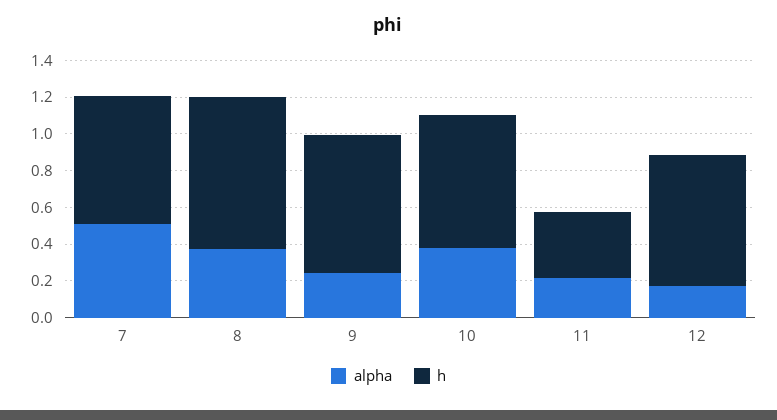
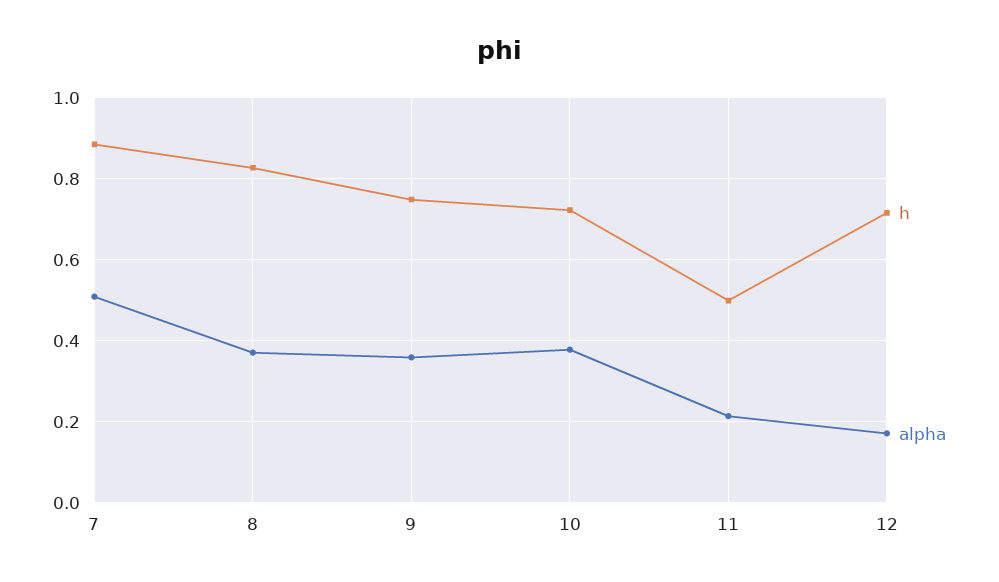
  {
    "alpha": {
      "7": 0.5,
      "8": 0.38,
-     "9": 0.25,
+     "9": 0.36,
      "10": 0.38,
      "11": 0.22,
      "12": 0.18
    },
    "h": {
-     "7": 0.7,
+     "7": 0.88,
      "8": 0.82,
      "9": 0.74,
      "10": 0.72,
-     "11": 0.35,
+     "11": 0.5,
      "12": 0.72
    }
  }

